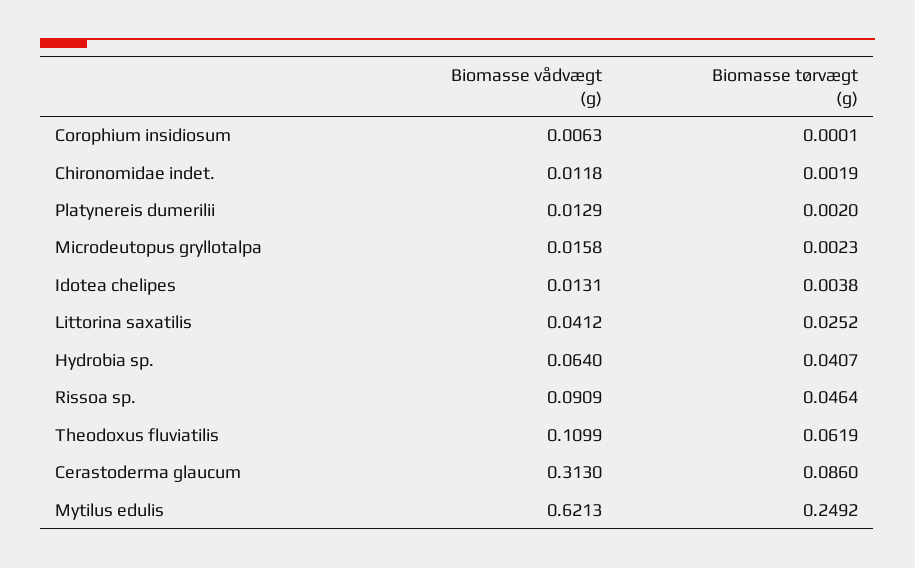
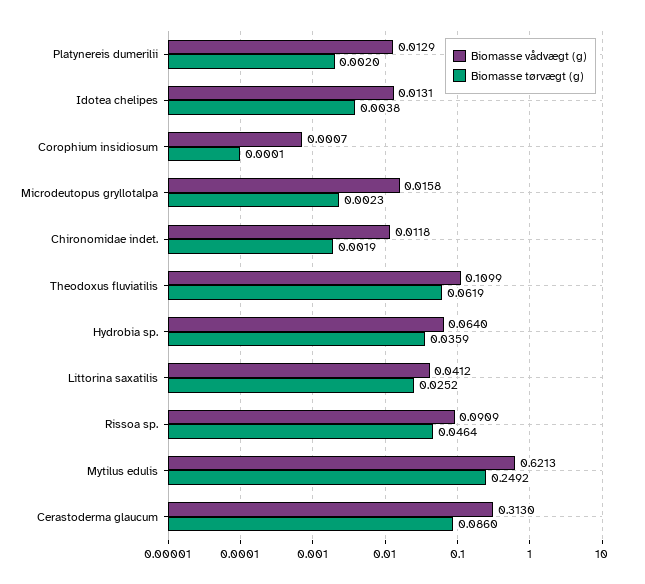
  {
    "Biomasse vådvægt (g)": {
-     "Corophium insidiosum": 0.0063,
+     "Corophium insidiosum": 0.0007,
      "Chironomidae indet.": 0.0118,
      "Platynereis dumerilii": 0.0129,
      "Microdeutopus gryllotalpa": 0.0158,
      "Idotea chelipes": 0.0131,
      "Littorina saxatilis": 0.0412,
      "Hydrobia sp.": 0.064,
      "Rissoa sp.": 0.0909,
      "Theodoxus fluviatilis": 0.1099,
      "Cerastoderma glaucum": 0.313,
      "Mytilus edulis": 0.6213
    },
    "Biomasse tørvægt (g)": {
      "Corophium insidiosum": 0.0001,
      "Chironomidae indet.": 0.0019,
      "Platynereis dumerilii": 0.002,
      "Microdeutopus gryllotalpa": 0.0023,
      "Idotea chelipes": 0.0038,
      "Littorina saxatilis": 0.0252,
-     "Hydrobia sp.": 0.0407,
+     "Hydrobia sp.": 0.0359,
      "Rissoa sp.": 0.0464,
      "Theodoxus fluviatilis": 0.0619,
      "Cerastoderma glaucum": 0.086,
      "Mytilus edulis": 0.2492
    }
  }

